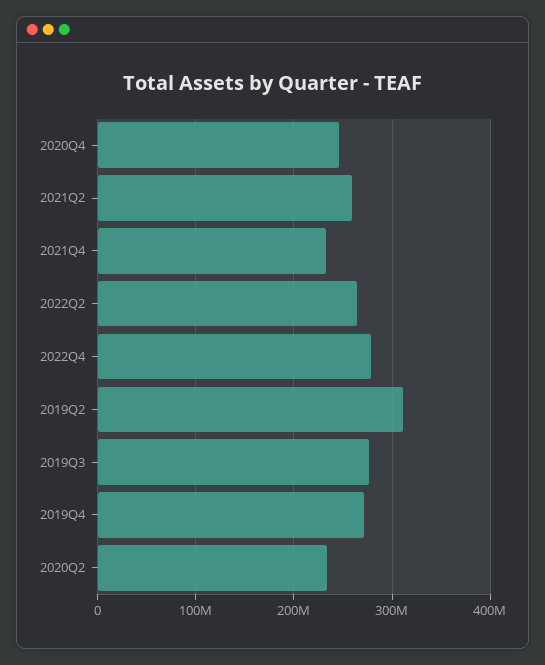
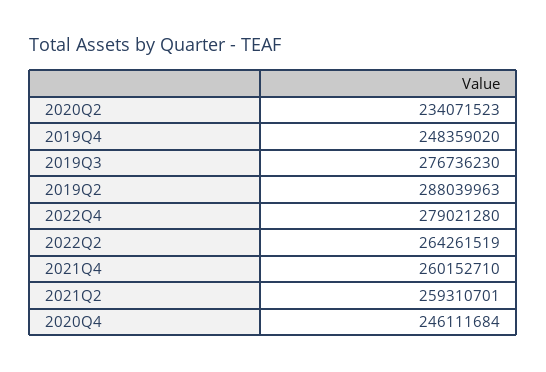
  {
    "2020Q4": 246111684,
    "2021Q2": 259310701,
-   "2021Q4": 230000000,
+   "2021Q4": 260152710,
    "2022Q2": 264261519,
    "2022Q4": 279021280,
-   "2019Q2": 310000000,
+   "2019Q2": 288039963,
    "2019Q3": 276736230,
-   "2019Q4": 270000000,
+   "2019Q4": 248359020,
    "2020Q2": 234071523
  }

